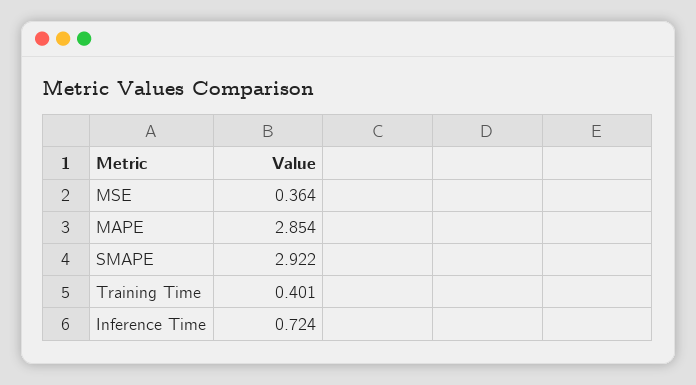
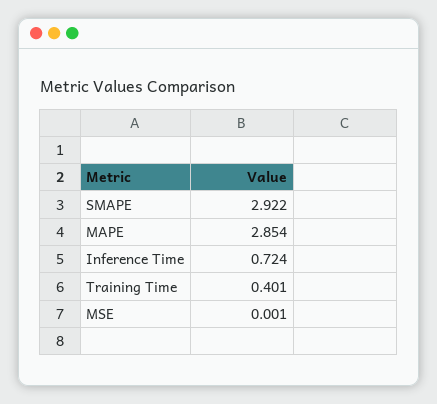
  {
-   "MSE": 0.364,
+   "MSE": 0.001,
    "MAPE": 2.854,
    "SMAPE": 2.922,
    "Training Time": 0.401,
    "Inference Time": 0.724
  }

